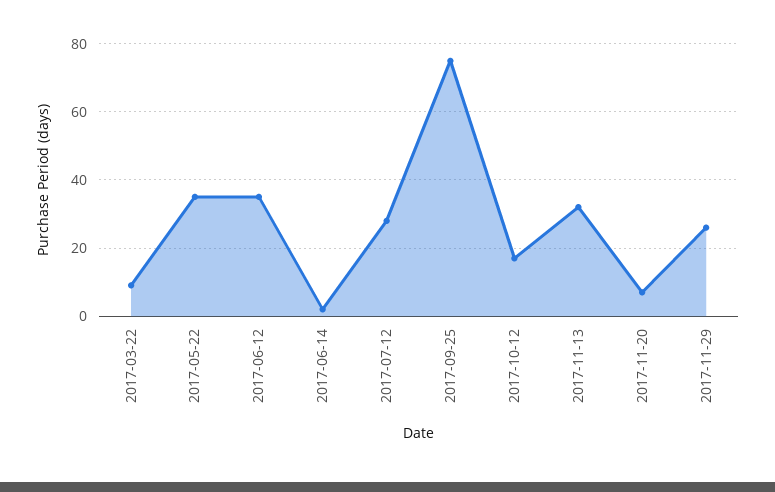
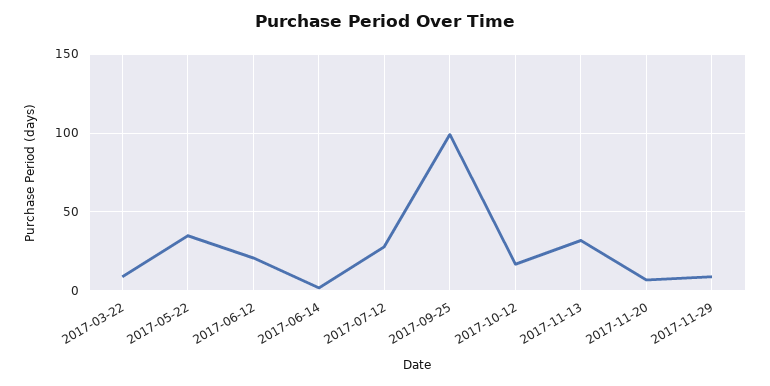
  {
    "2017-03-22": 10,
    "2017-05-22": 35,
-   "2017-06-12": 35,
+   "2017-06-12": 20,
    "2017-06-14": 0,
    "2017-07-12": 30,
-   "2017-09-25": 75,
+   "2017-09-25": 100,
    "2017-10-12": 15,
    "2017-11-13": 30,
    "2017-11-20": 5,
-   "2017-11-29": 25
+   "2017-11-29": 10
  }

